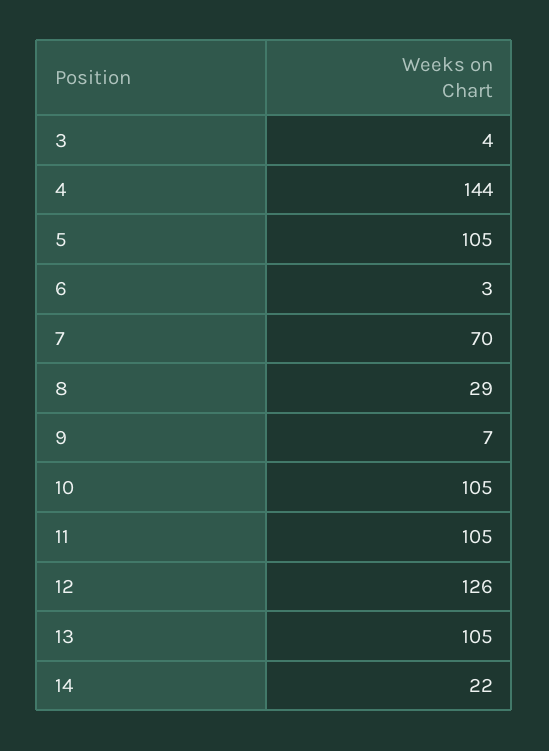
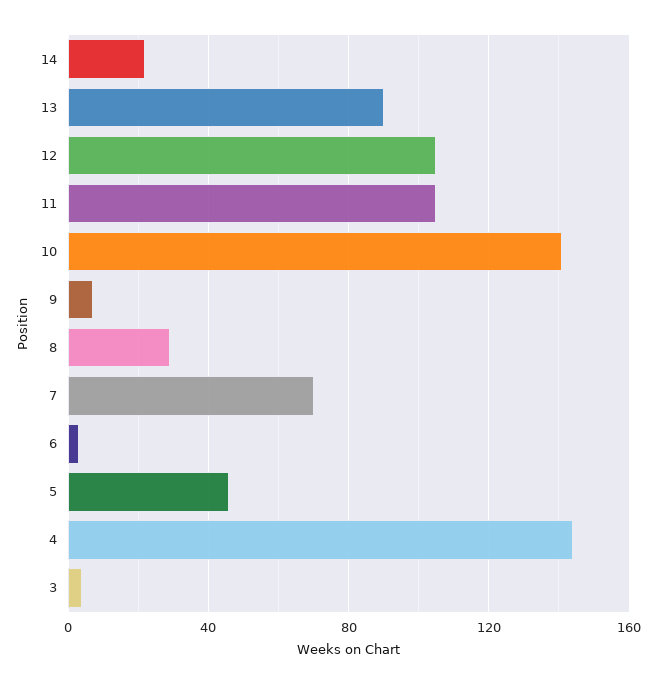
  {
    "3": 4,
    "4": 144,
-   "5": 105,
+   "5": 45,
    "6": 3,
    "7": 70,
    "8": 29,
    "9": 7,
-   "10": 105,
+   "10": 140,
    "11": 105,
-   "12": 126,
+   "12": 105,
-   "13": 105,
+   "13": 90,
    "14": 22
  }

